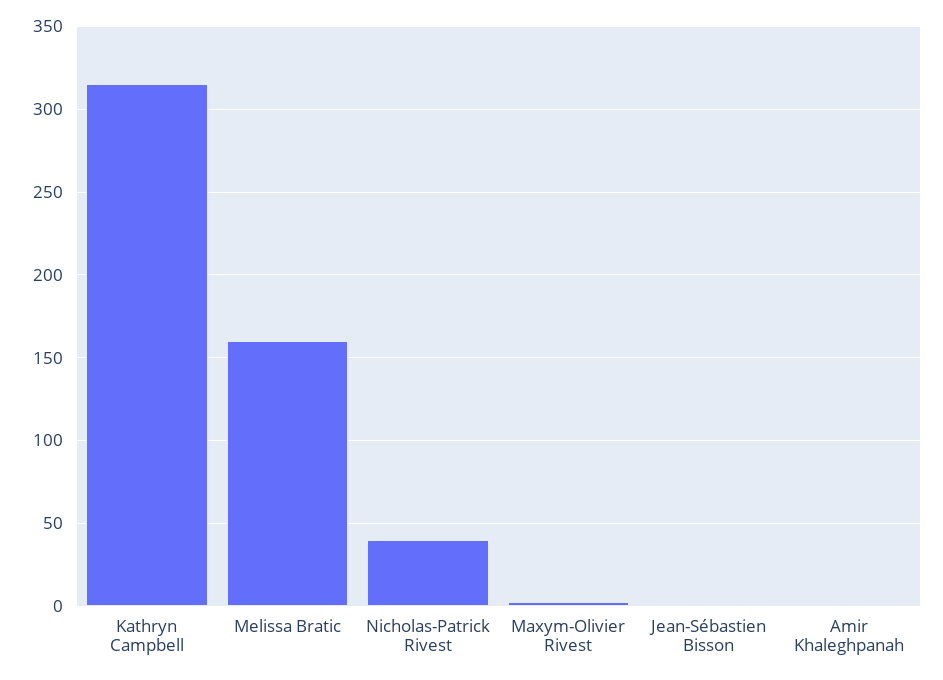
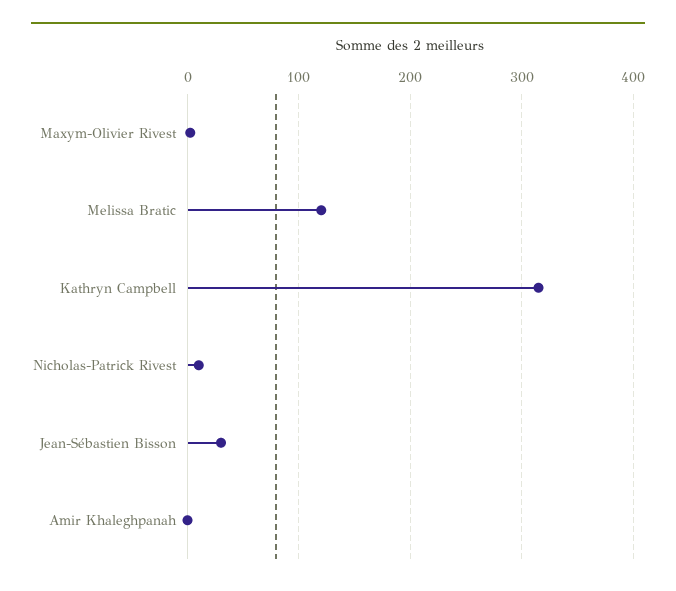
  {
    "Kathryn Campbell": 315,
-   "Melissa Bratic": 160,
+   "Melissa Bratic": 120,
-   "Nicholas-Patrick Rivest": 40,
+   "Nicholas-Patrick Rivest": 10,
    "Maxym-Olivier Rivest": 5,
-   "Jean-Sébastien Bisson": 0,
+   "Jean-Sébastien Bisson": 30,
    "Amir Khaleghpanah": 0
  }

